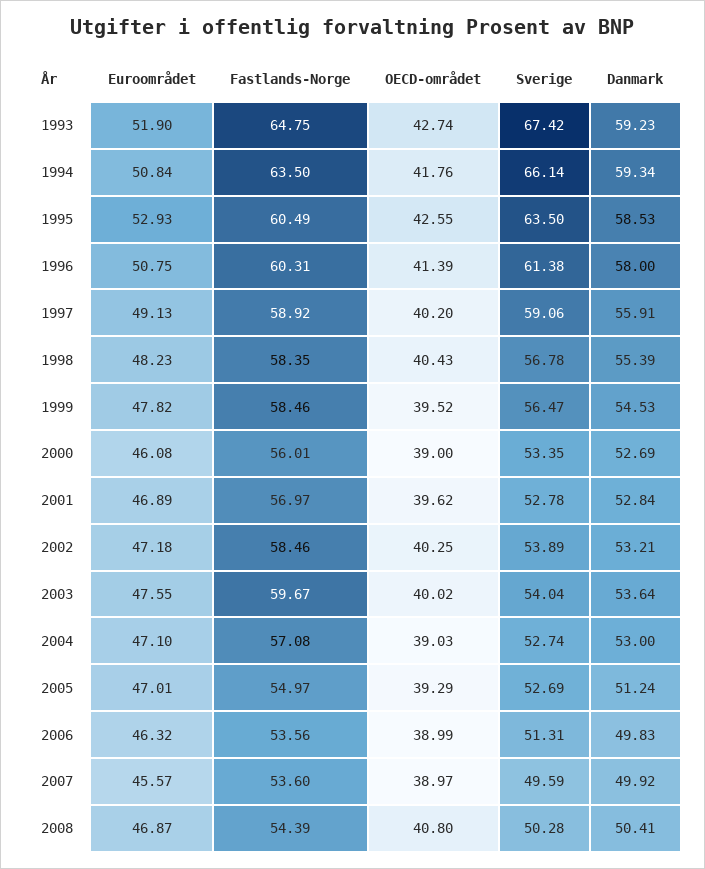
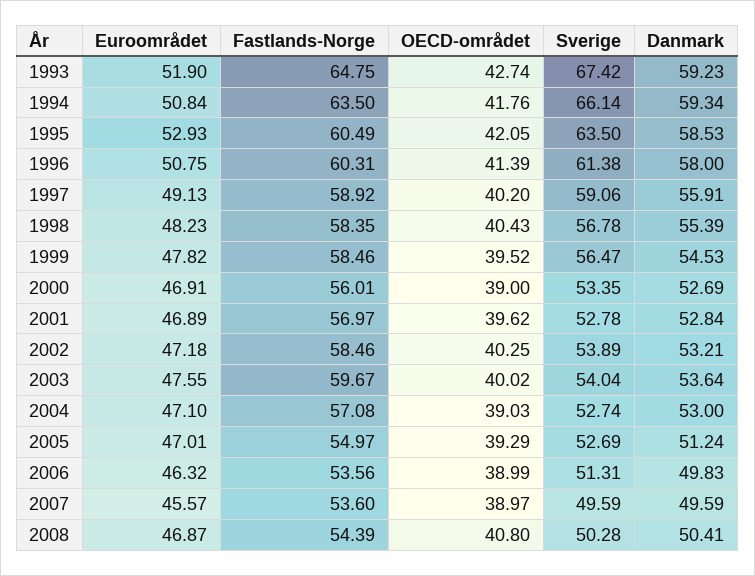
  {
    "Euroområdet": {
      "1993": 51.9,
      "1994": 50.84,
      "1995": 52.93,
      "1996": 50.75,
      "1997": 49.13,
      "1998": 48.23,
      "1999": 47.82,
-     "2000": 46.08,
+     "2000": 46.91,
      "2001": 46.89,
      "2002": 47.18,
      "2003": 47.55,
      "2004": 47.1,
      "2005": 47.01,
      "2006": 46.32,
      "2007": 45.57,
      "2008": 46.87
    },
    "Fastlands-Norge": {
      "1993": 64.75,
      "1994": 63.5,
      "1995": 60.49,
      "1996": 60.31,
      "1997": 58.92,
      "1998": 58.35,
      "1999": 58.46,
      "2000": 56.01,
      "2001": 56.97,
      "2002": 58.46,
      "2003": 59.67,
      "2004": 57.08,
      "2005": 54.97,
      "2006": 53.56,
      "2007": 53.6,
      "2008": 54.39
    },
    "OECD-området": {
      "1993": 42.74,
      "1994": 41.76,
-     "1995": 42.55,
+     "1995": 42.05,
      "1996": 41.39,
      "1997": 40.2,
      "1998": 40.43,
      "1999": 39.52,
      "2000": 39,
      "2001": 39.62,
      "2002": 40.25,
      "2003": 40.02,
      "2004": 39.03,
      "2005": 39.29,
      "2006": 38.99,
      "2007": 38.97,
      "2008": 40.8
    },
    "Sverige": {
      "1993": 67.42,
      "1994": 66.14,
      "1995": 63.5,
      "1996": 61.38,
      "1997": 59.06,
      "1998": 56.78,
      "1999": 56.47,
      "2000": 53.35,
      "2001": 52.78,
      "2002": 53.89,
      "2003": 54.04,
      "2004": 52.74,
      "2005": 52.69,
      "2006": 51.31,
      "2007": 49.59,
      "2008": 50.28
    },
    "Danmark": {
      "1993": 59.23,
      "1994": 59.34,
      "1995": 58.53,
      "1996": 58,
      "1997": 55.91,
      "1998": 55.39,
      "1999": 54.53,
      "2000": 52.69,
      "2001": 52.84,
      "2002": 53.21,
      "2003": 53.64,
      "2004": 53,
      "2005": 51.24,
      "2006": 49.83,
-     "2007": 49.92,
+     "2007": 49.59,
      "2008": 50.41
    }
  }

